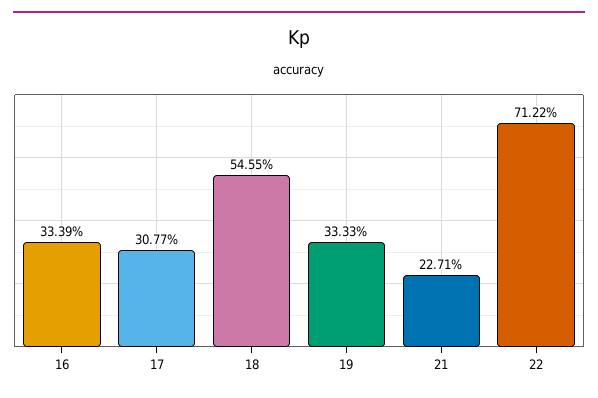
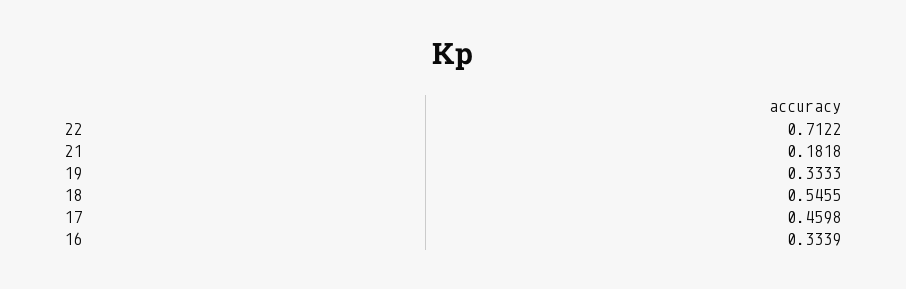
  {
    "16": 0.3339,
-   "17": 0.3077,
+   "17": 0.4598,
    "18": 0.5455,
    "19": 0.3333,
-   "21": 0.2271,
+   "21": 0.1818,
    "22": 0.7122
  }

